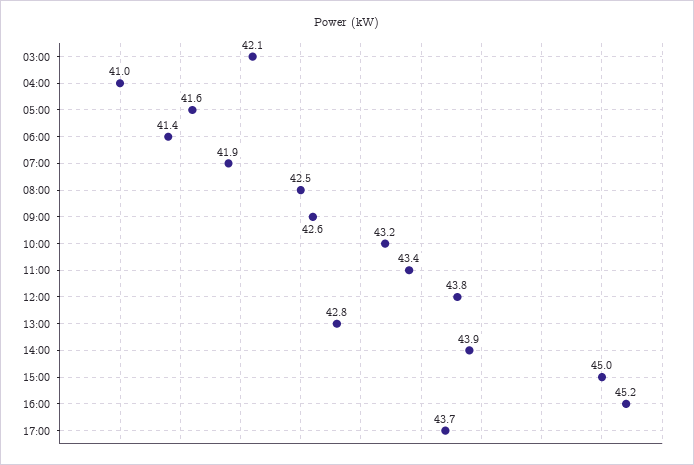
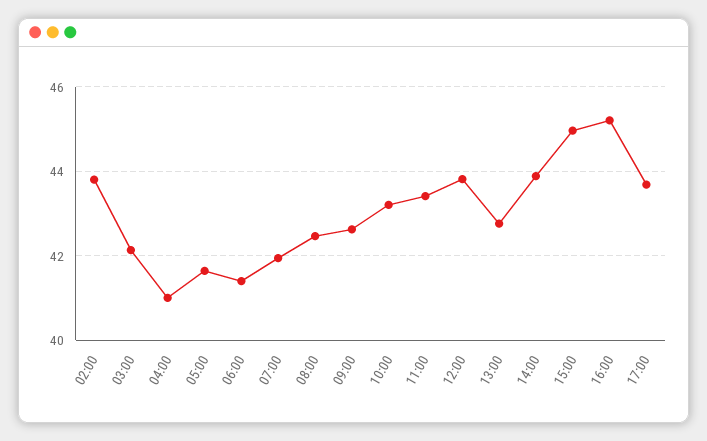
  {
    "03:00": 42.1,
    "04:00": 41,
    "05:00": 41.6,
    "06:00": 41.4,
    "07:00": 41.9,
    "08:00": 42.5,
    "09:00": 42.6,
    "10:00": 43.2,
    "11:00": 43.4,
    "12:00": 43.8,
    "13:00": 42.8,
    "14:00": 43.9,
    "15:00": 45,
    "16:00": 45.2,
-   "17:00": 43.7
+   "17:00": 43.7,
+   "02:00": 43.8
  }

